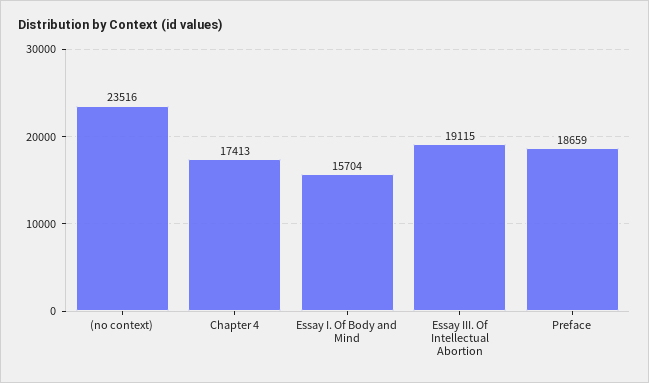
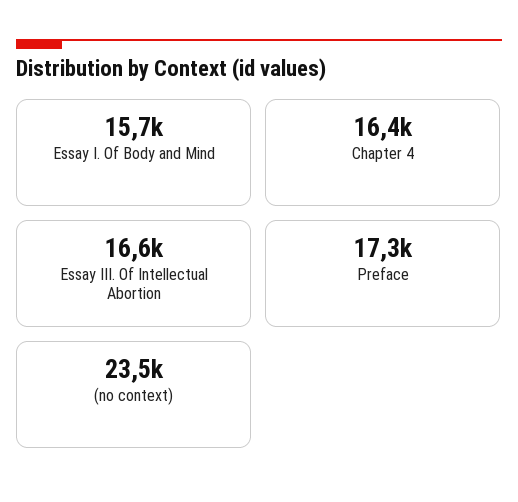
  {
    "(no context)": 23516,
-   "Chapter 4": 17413,
+   "Chapter 4": 16400,
    "Essay I. Of Body and Mind": 15704,
-   "Essay III. Of Intellectual Abortion": 19115,
+   "Essay III. Of Intellectual Abortion": 16600,
-   "Preface": 18659
+   "Preface": 17300
  }

